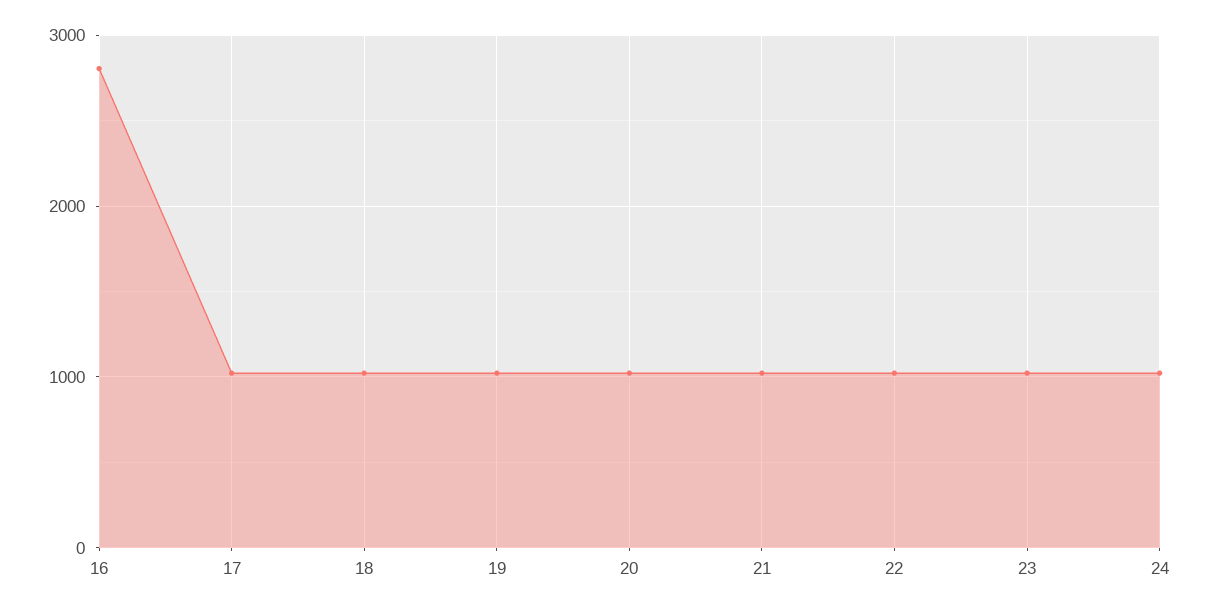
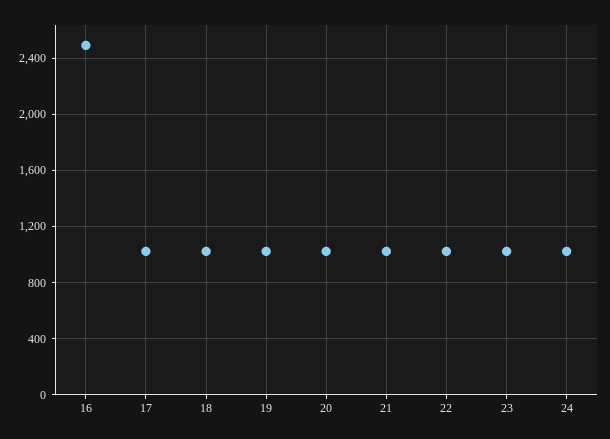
  {
-   "16": 2800,
+   "16": 2500,
    "17": 1000,
    "18": 1000,
    "19": 1000,
    "20": 1000,
    "21": 1000,
    "22": 1000,
    "23": 1000,
    "24": 1000
  }

